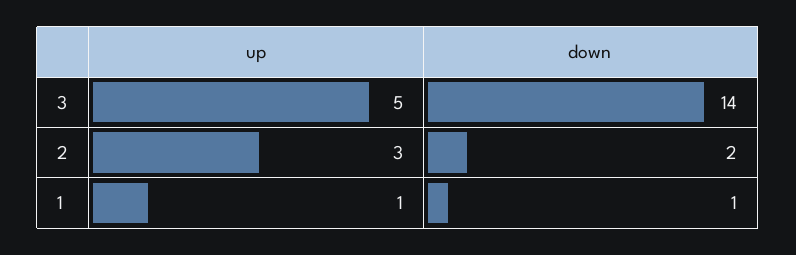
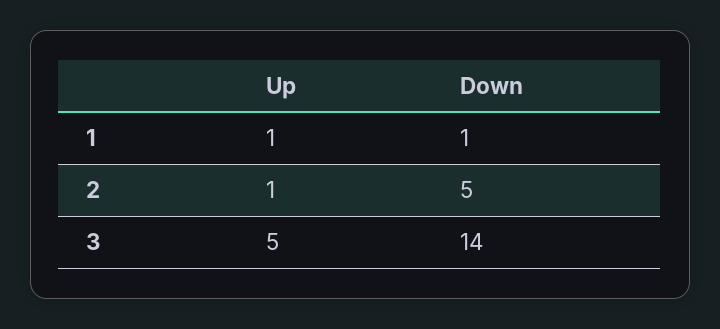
  {
    "up": {
      "3": 5,
-     "2": 3,
+     "2": 1,
      "1": 1
    },
    "down": {
      "3": 14,
-     "2": 2,
+     "2": 5,
      "1": 1
    }
  }

